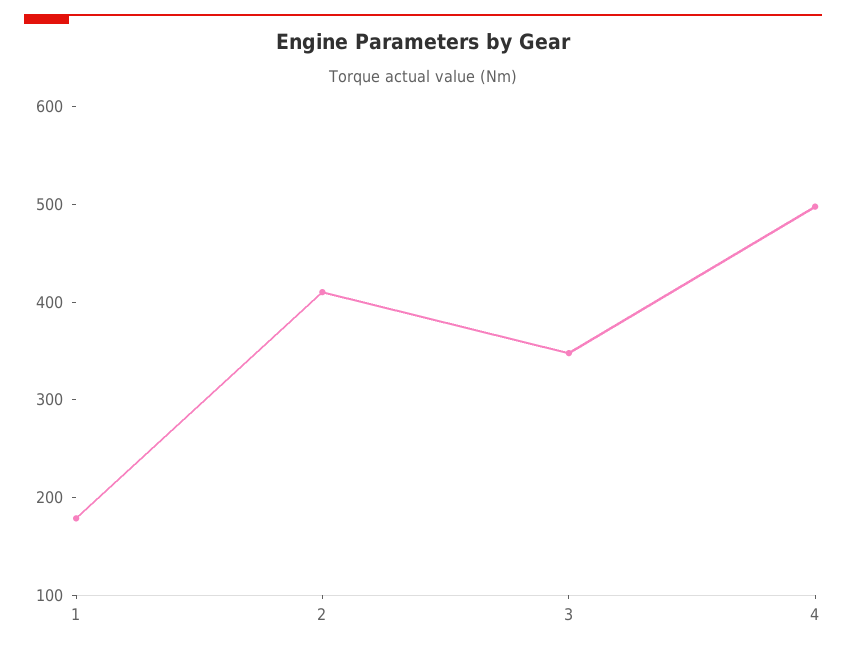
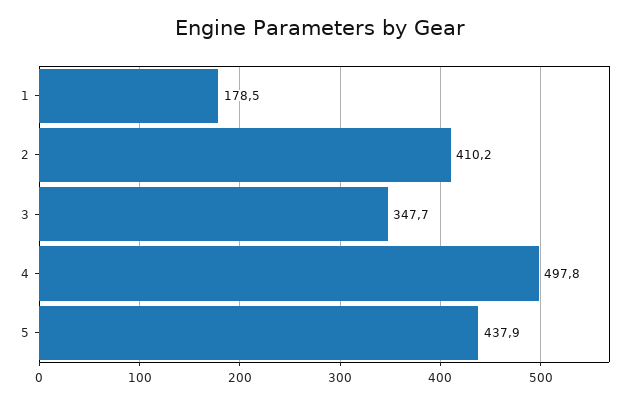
  {
    "1": 178.5,
    "2": 410.2,
    "3": 347.7,
-   "4": 497.8
+   "4": 497.8,
+   "5": 437.9
  }

